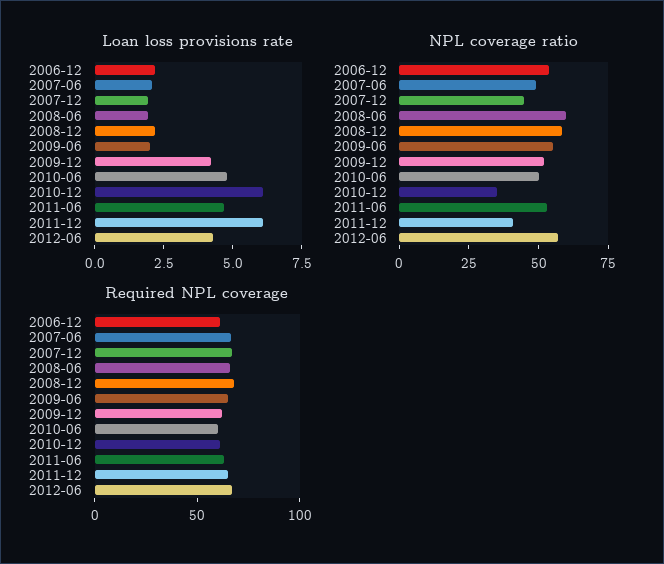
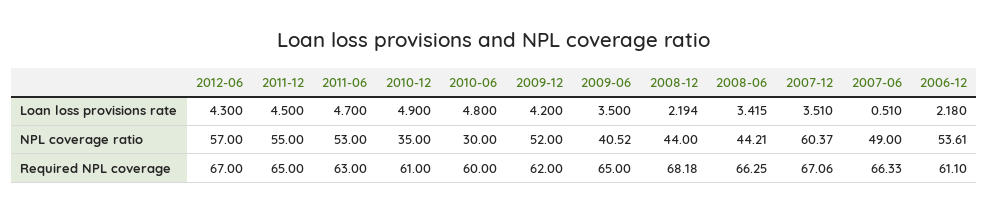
  {
    "Loan loss provisions rate": {
      "2006-12": 2.18,
-     "2007-06": 2,
+     "2007-06": 0.51,
-     "2007-12": 2,
+     "2007-12": 3.51,
-     "2008-06": 2,
+     "2008-06": 3.415,
      "2008-12": 2.194,
-     "2009-06": 2,
+     "2009-06": 3.5,
      "2009-12": 4.2,
      "2010-06": 4.8,
-     "2010-12": 6,
+     "2010-12": 4.9,
      "2011-06": 4.7,
-     "2011-12": 6,
+     "2011-12": 4.5,
      "2012-06": 4.3
    },
    "NPL coverage ratio": {
      "2006-12": 53.61,
      "2007-06": 49,
-     "2007-12": 45,
+     "2007-12": 60.37,
-     "2008-06": 60,
+     "2008-06": 44.21,
-     "2008-12": 60,
+     "2008-12": 44,
-     "2009-06": 55,
+     "2009-06": 40.52,
      "2009-12": 52,
-     "2010-06": 50,
+     "2010-06": 30,
      "2010-12": 35,
      "2011-06": 53,
-     "2011-12": 40,
+     "2011-12": 55,
      "2012-06": 57
    },
    "Required NPL coverage": {
      "2006-12": 61.1,
      "2007-06": 66.33,
      "2007-12": 67.06,
      "2008-06": 66.25,
      "2008-12": 68.18,
      "2009-06": 65,
      "2009-12": 62,
      "2010-06": 60,
      "2010-12": 61,
      "2011-06": 63,
      "2011-12": 65,
      "2012-06": 67
    }
  }

